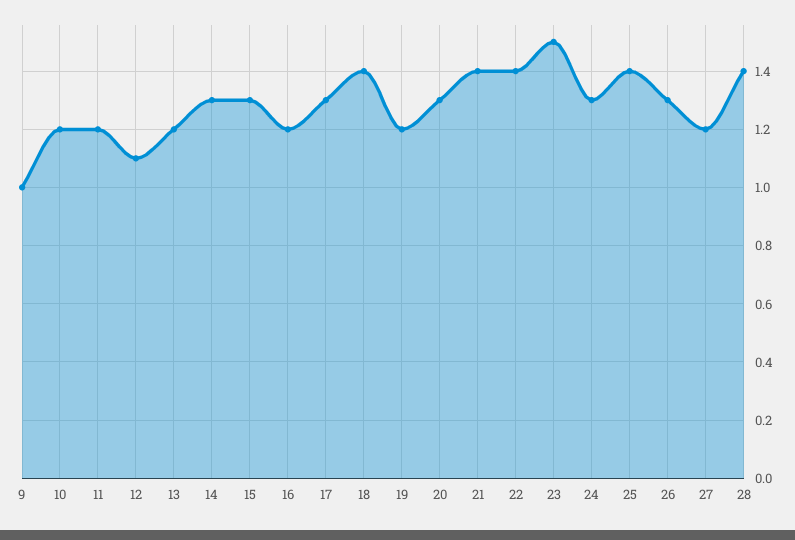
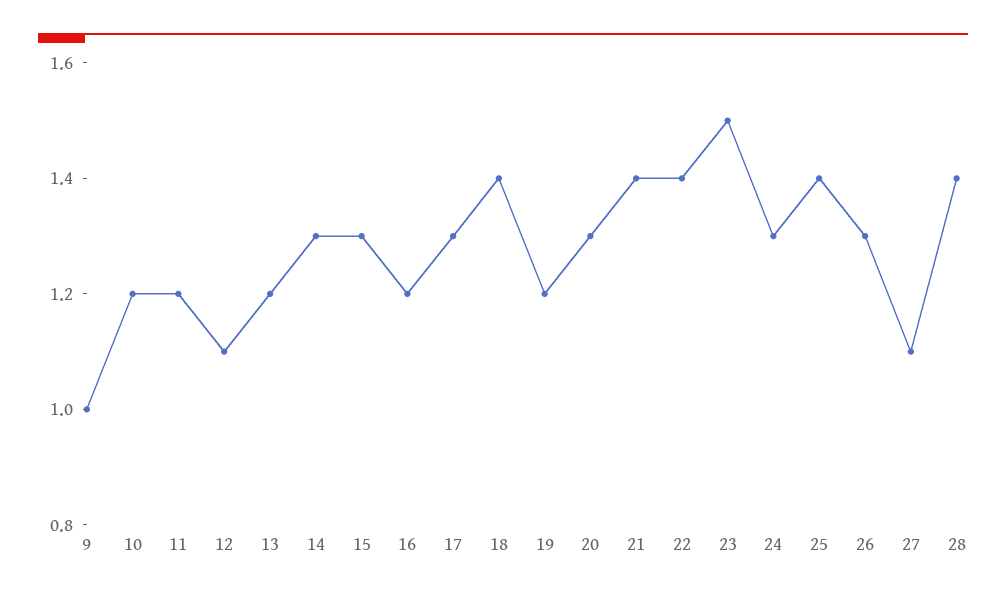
  {
    "9": 1,
    "10": 1.2,
    "11": 1.2,
    "12": 1.1,
    "13": 1.2,
    "14": 1.3,
    "15": 1.3,
    "16": 1.2,
    "17": 1.3,
    "18": 1.4,
    "19": 1.2,
    "20": 1.3,
    "21": 1.4,
    "22": 1.4,
    "23": 1.5,
    "24": 1.3,
    "25": 1.4,
    "26": 1.3,
-   "27": 1.2,
+   "27": 1.1,
    "28": 1.4
  }

